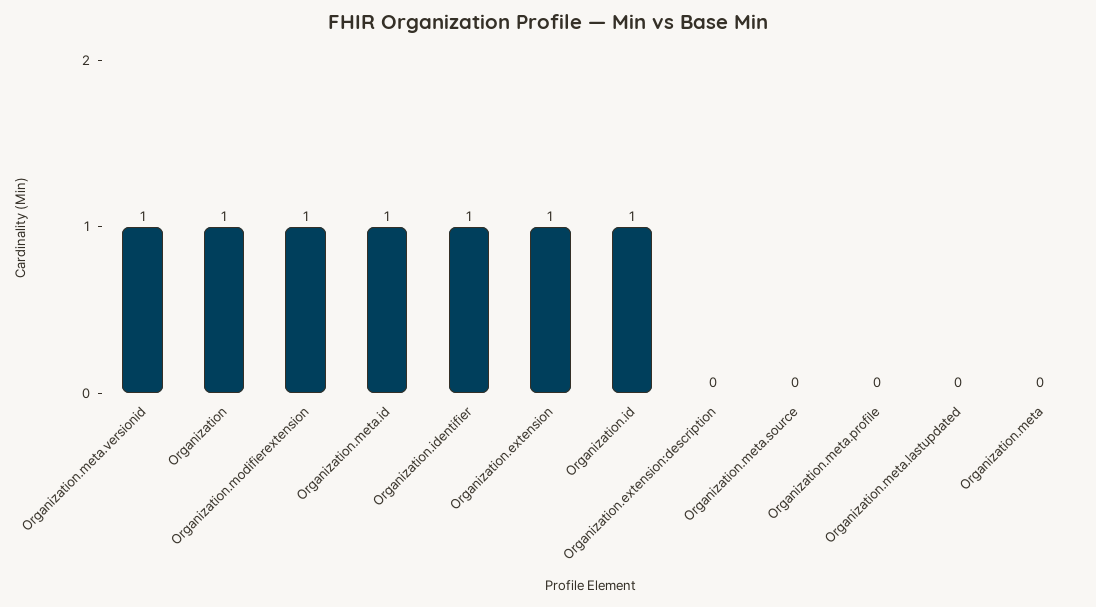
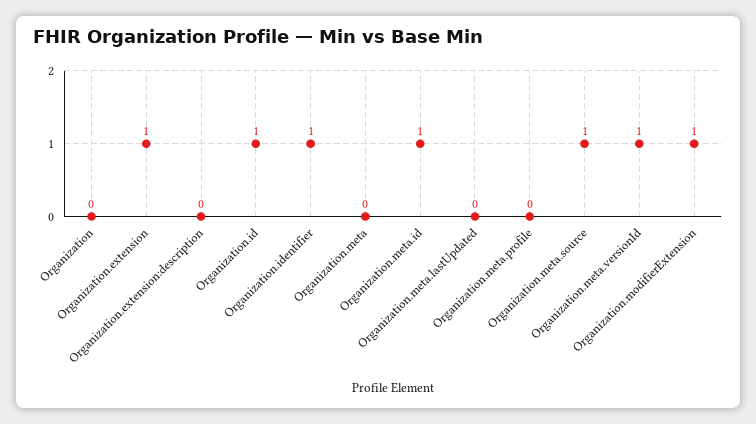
  {
    "Organization.meta.versionid": 1,
-   "Organization": 1,
+   "Organization": 0,
    "Organization.modifierextension": 1,
    "Organization.meta.id": 1,
    "Organization.identifier": 1,
    "Organization.extension": 1,
    "Organization.id": 1,
    "Organization.extension:description": 0,
-   "Organization.meta.source": 0,
+   "Organization.meta.source": 1,
    "Organization.meta.profile": 0,
    "Organization.meta.lastupdated": 0,
    "Organization.meta": 0
  }

